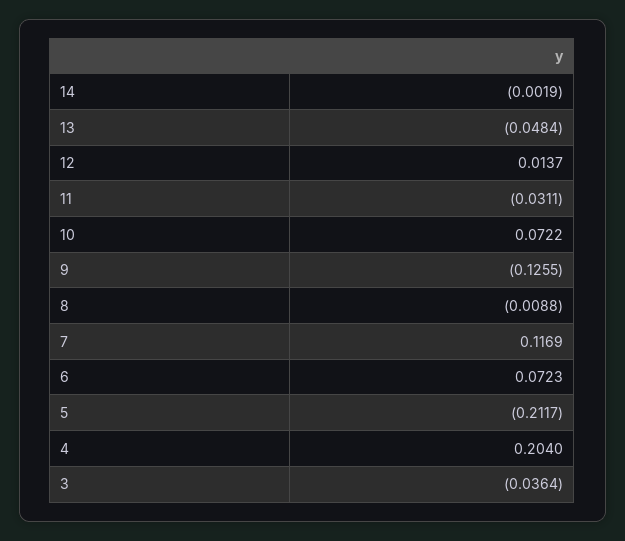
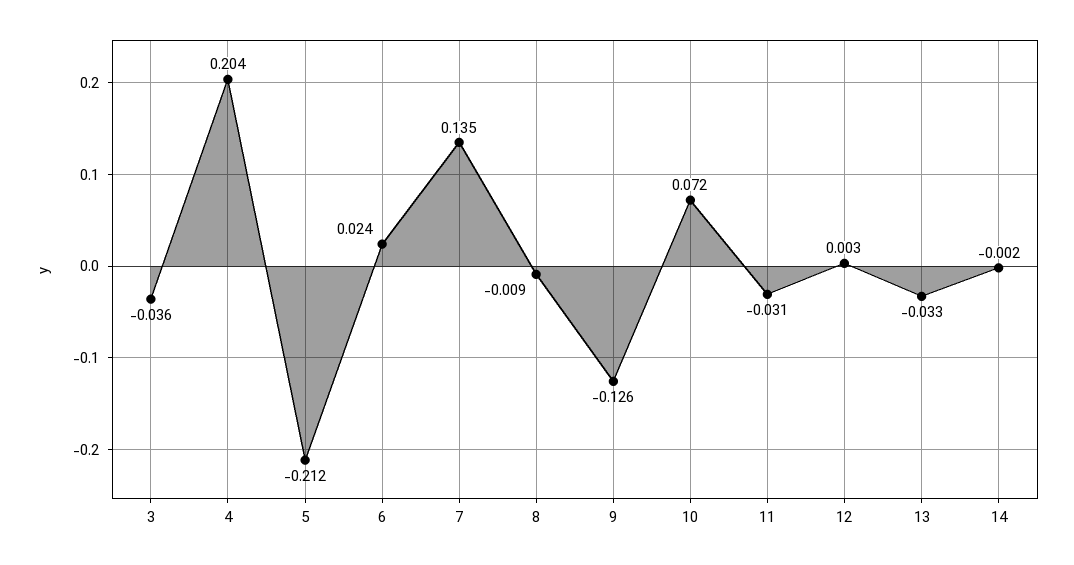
  {
    "14": -0.0019,
-   "13": -0.0484,
+   "13": -0.033,
-   "12": 0.0137,
+   "12": 0.003,
    "11": -0.0311,
    "10": 0.0722,
    "9": -0.1255,
    "8": -0.0088,
-   "7": 0.1169,
+   "7": 0.135,
-   "6": 0.0723,
+   "6": 0.024,
    "5": -0.2117,
    "4": 0.204,
    "3": -0.0364
  }

